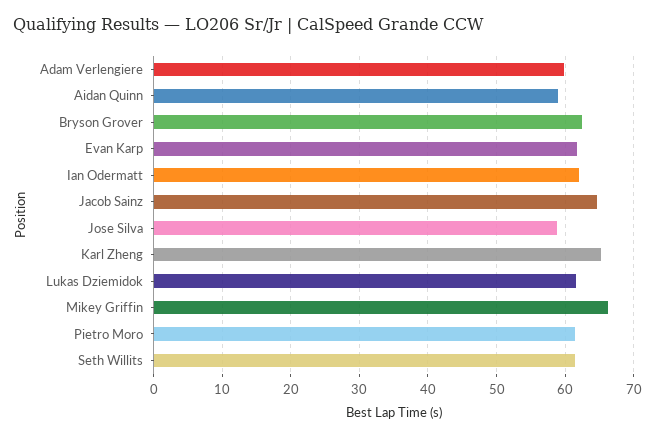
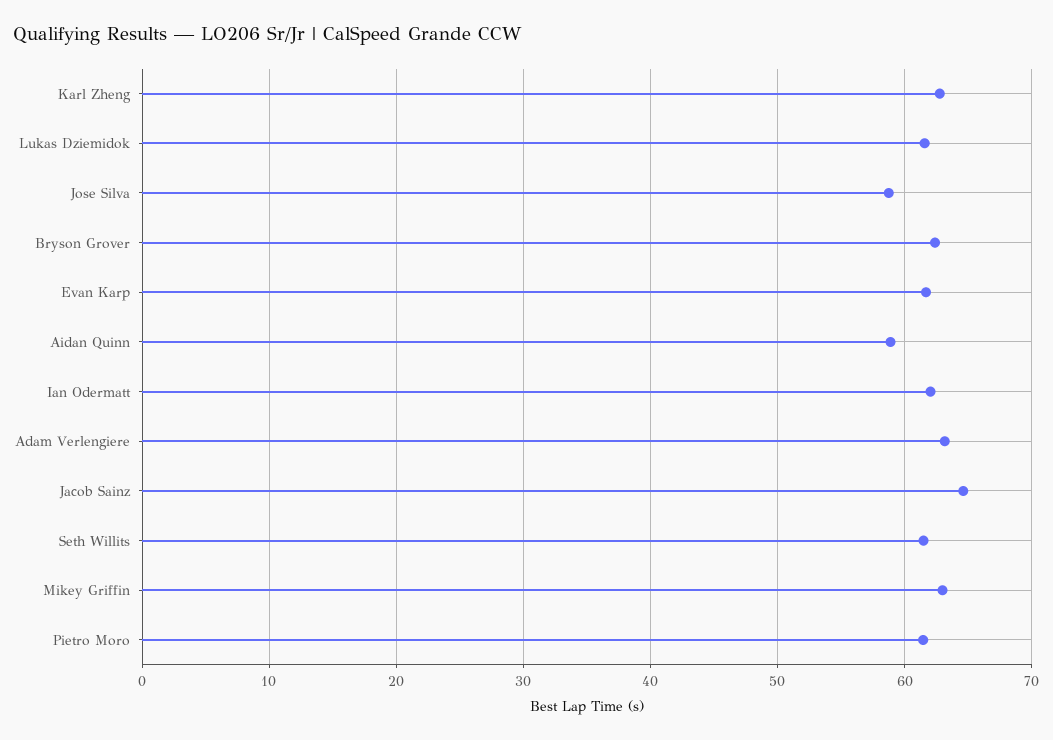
  {
-   "Adam Verlengiere": 60,
+   "Adam Verlengiere": 63,
    "Aidan Quinn": 59,
    "Bryson Grover": 62,
    "Evan Karp": 62,
    "Ian Odermatt": 62,
    "Jacob Sainz": 65,
    "Jose Silva": 59,
-   "Karl Zheng": 65,
+   "Karl Zheng": 63,
    "Lukas Dziemidok": 62,
-   "Mikey Griffin": 66,
+   "Mikey Griffin": 63,
    "Pietro Moro": 61,
    "Seth Willits": 61
  }

